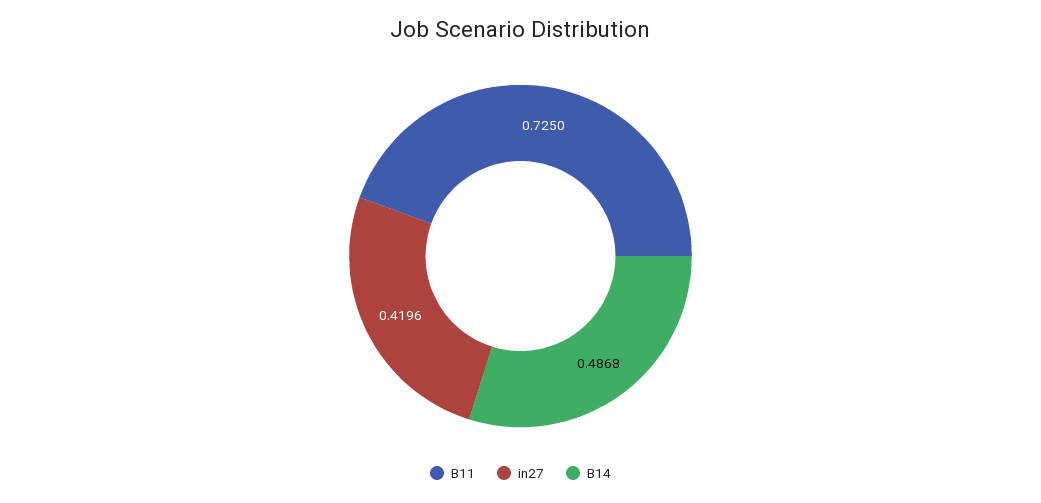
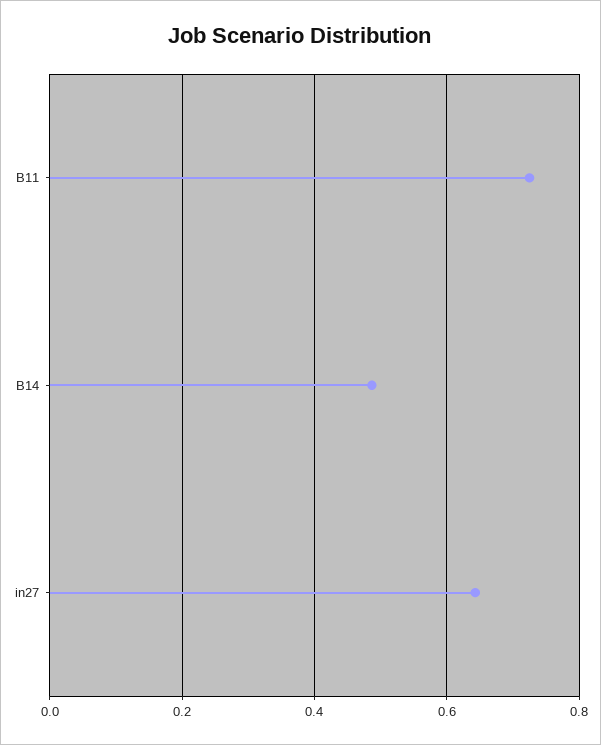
  {
    "B11": 0.725,
-   "in27": 0.4196,
+   "in27": 0.64,
    "B14": 0.4868
  }

